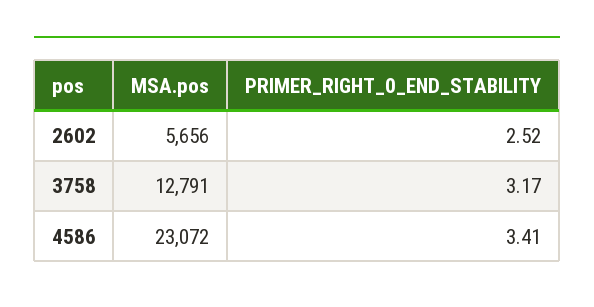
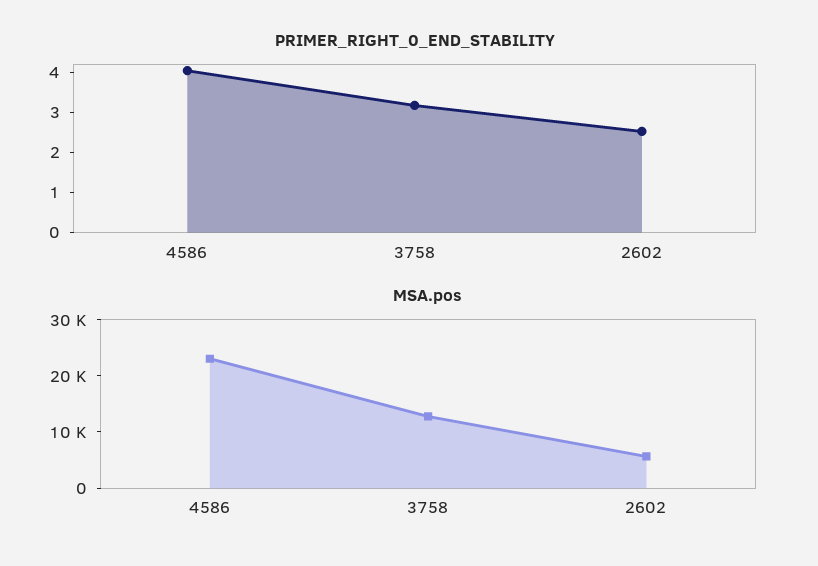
  {
    "MSA.pos": {
      "2602": 5656,
      "3758": 12791,
      "4586": 23072
    },
    "PRIMER_RIGHT_0_END_STABILITY": {
      "2602": 2.52,
      "3758": 3.17,
-     "4586": 3.41
+     "4586": 4
    }
  }

